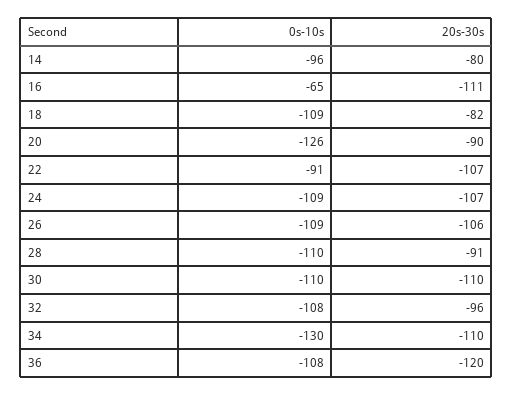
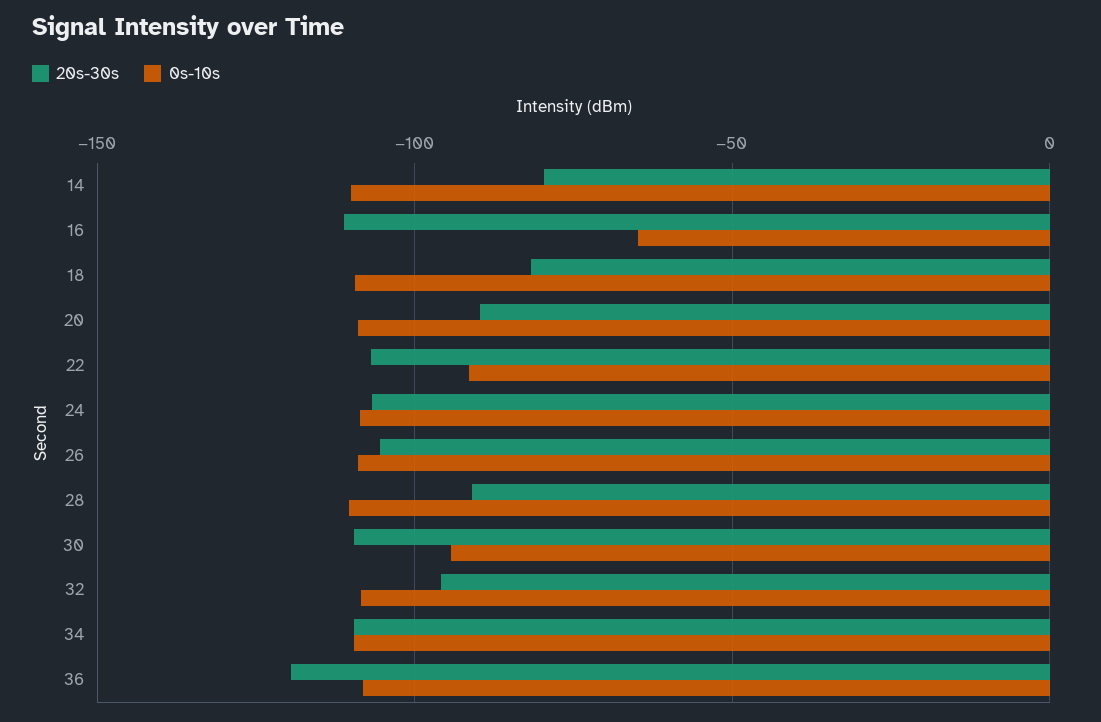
  {
    "0s-10s": {
-     "14": -96,
+     "14": -110,
      "16": -65,
      "18": -109,
-     "20": -126,
+     "20": -110,
      "22": -91,
      "24": -109,
      "26": -109,
      "28": -110,
-     "30": -110,
+     "30": -95,
      "32": -108,
-     "34": -130,
+     "34": -110,
      "36": -108
    },
    "20s-30s": {
      "14": -80,
      "16": -111,
      "18": -82,
      "20": -90,
      "22": -107,
      "24": -107,
      "26": -106,
      "28": -91,
      "30": -110,
      "32": -96,
      "34": -110,
      "36": -120
    }
  }

